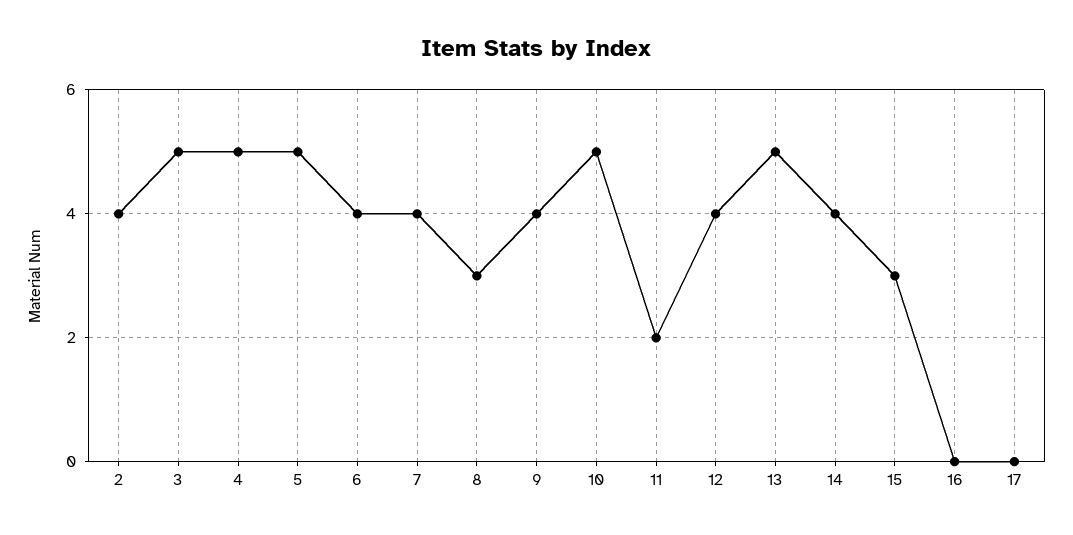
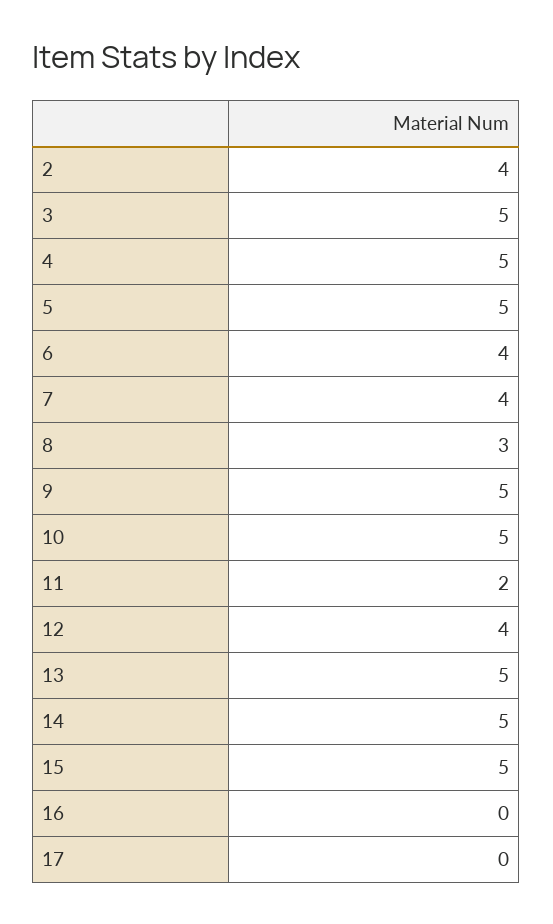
  {
    "2": 4,
    "3": 5,
    "4": 5,
    "5": 5,
    "6": 4,
    "7": 4,
    "8": 3,
-   "9": 4,
+   "9": 5,
    "10": 5,
    "11": 2,
    "12": 4,
    "13": 5,
-   "14": 4,
+   "14": 5,
-   "15": 3,
+   "15": 5,
    "16": 0,
    "17": 0
  }

